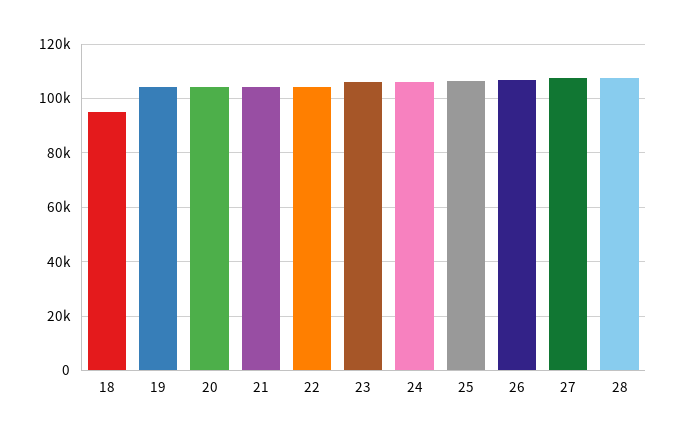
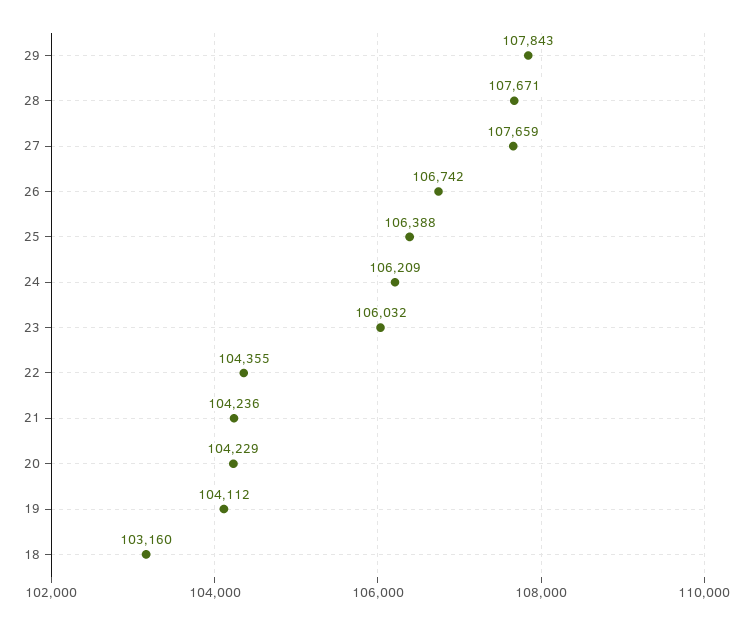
  {
-   "18": 95000,
+   "18": 103160,
    "19": 104112,
    "20": 104229,
    "21": 104236,
    "22": 104355,
    "23": 106032,
    "24": 106209,
    "25": 106388,
    "26": 106742,
    "27": 107659,
-   "28": 107671
+   "28": 107671,
+   "29": 107843
  }

